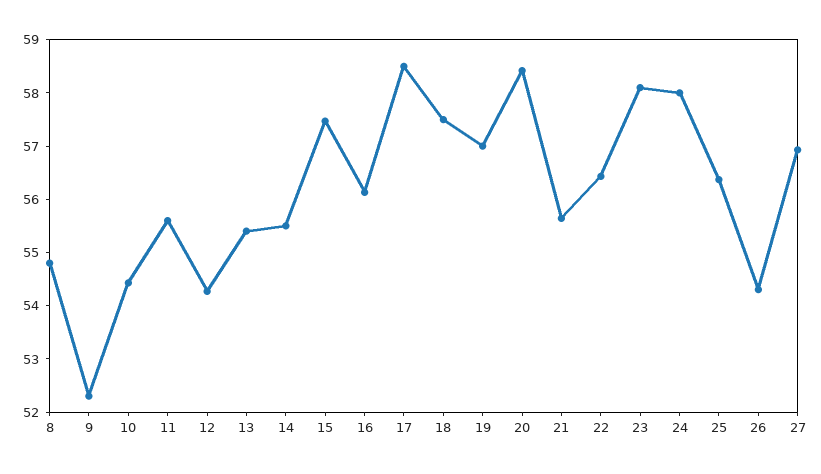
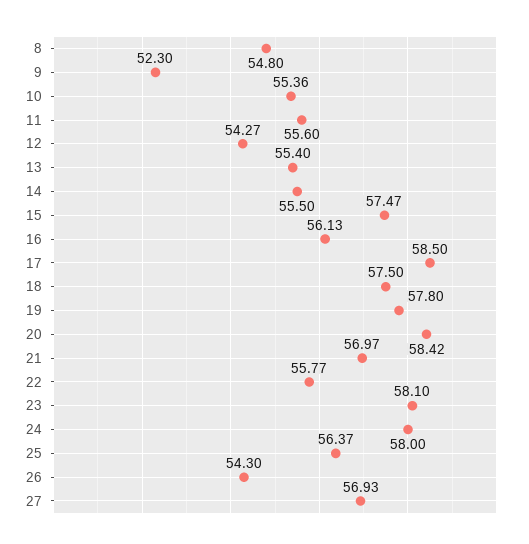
  {
    "8": 54.8,
    "9": 52.3,
-   "10": 54.4,
+   "10": 55.36,
    "11": 55.6,
    "12": 54.27,
    "13": 55.4,
    "14": 55.5,
    "15": 57.47,
    "16": 56.13,
    "17": 58.5,
    "18": 57.5,
-   "19": 57,
+   "19": 57.8,
    "20": 58.42,
-   "21": 55.6,
+   "21": 56.97,
-   "22": 56.4,
+   "22": 55.77,
    "23": 58.1,
    "24": 58,
    "25": 56.37,
    "26": 54.3,
    "27": 56.93
  }

